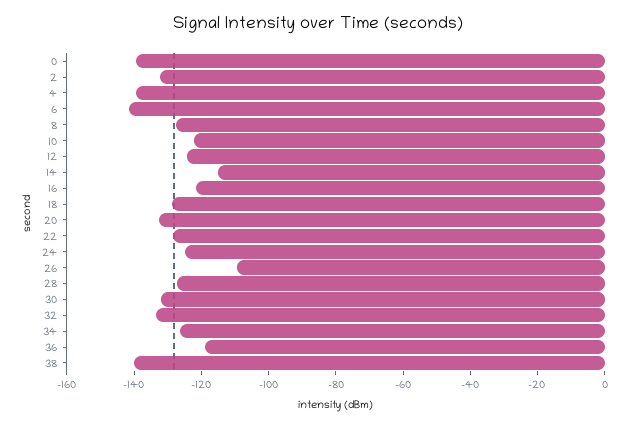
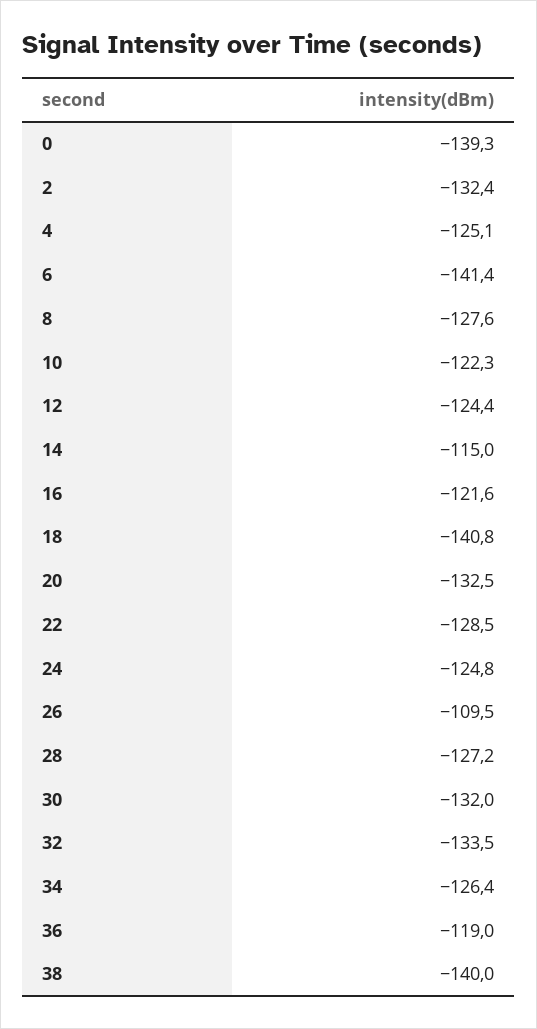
  {
    "0": -139.3,
    "2": -132.4,
-   "4": -140,
+   "4": -125.1,
    "6": -141.4,
    "8": -127.6,
    "10": -122.3,
    "12": -124.4,
    "14": -115,
    "16": -121.6,
-   "18": -130,
+   "18": -140.8,
    "20": -132.5,
    "22": -128.5,
    "24": -124.8,
    "26": -109.5,
    "28": -127.2,
    "30": -132,
    "32": -133.5,
    "34": -126.4,
    "36": -119,
    "38": -140
  }

